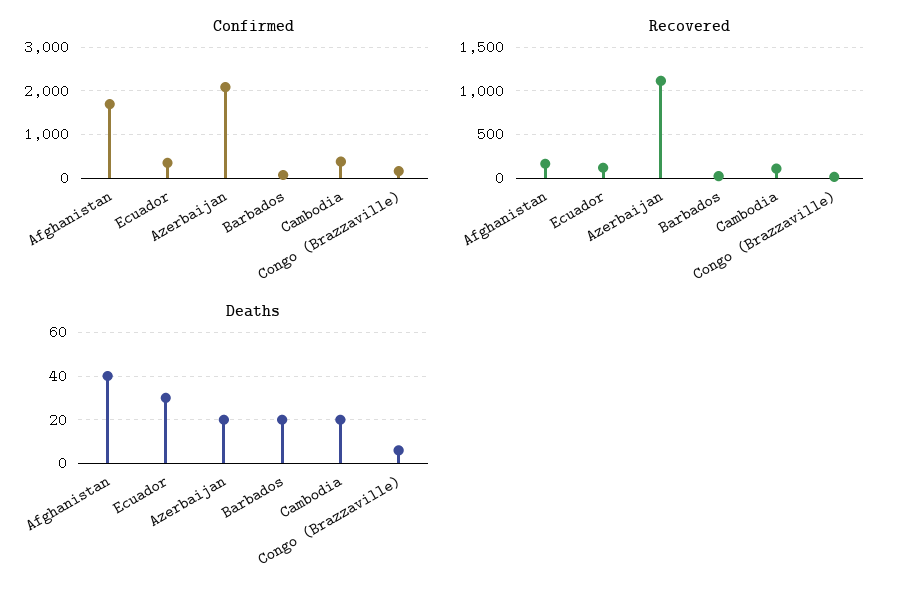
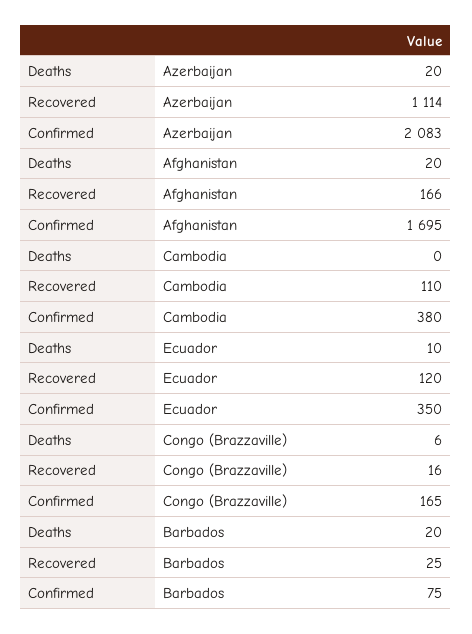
  {
    "Confirmed": {
      "Afghanistan": 1695,
      "Ecuador": 350,
      "Azerbaijan": 2083,
      "Barbados": 75,
      "Cambodia": 380,
      "Congo (Brazzaville)": 165
    },
    "Recovered": {
      "Afghanistan": 166,
      "Ecuador": 120,
      "Azerbaijan": 1114,
      "Barbados": 25,
      "Cambodia": 110,
      "Congo (Brazzaville)": 16
    },
    "Deaths": {
-     "Afghanistan": 40,
+     "Afghanistan": 20,
-     "Ecuador": 30,
+     "Ecuador": 10,
      "Azerbaijan": 20,
      "Barbados": 20,
-     "Cambodia": 20,
+     "Cambodia": 0,
      "Congo (Brazzaville)": 6
    }
  }

